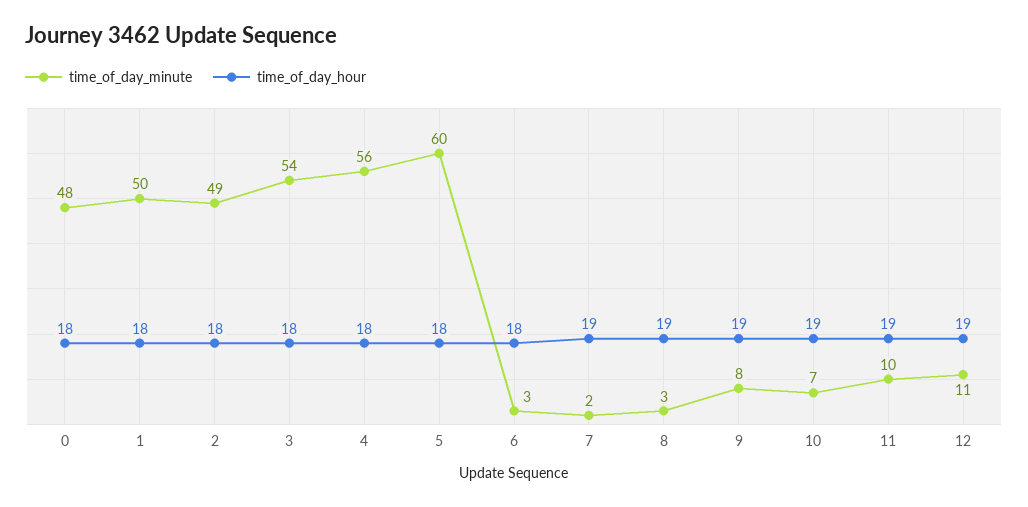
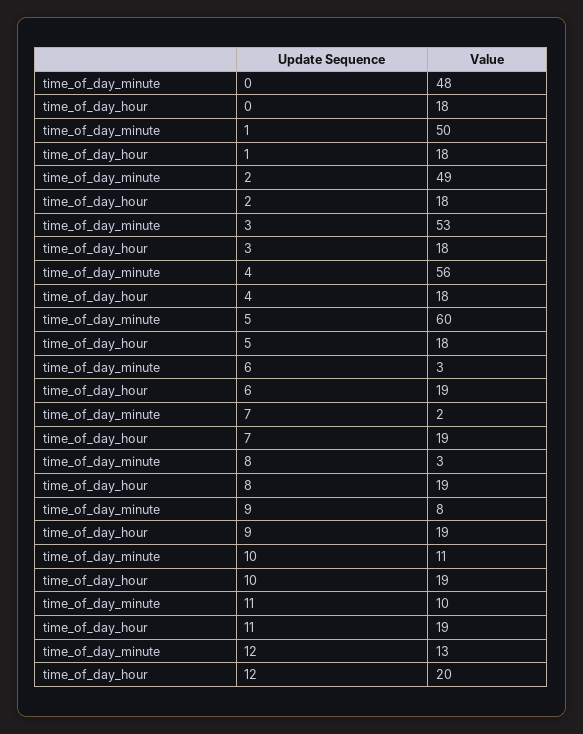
  {
    "time_of_day_minute": {
      "0": 48,
      "1": 50,
      "2": 49,
-     "3": 54,
+     "3": 53,
      "4": 56,
      "5": 60,
      "6": 3,
      "7": 2,
      "8": 3,
      "9": 8,
-     "10": 7,
+     "10": 11,
      "11": 10,
-     "12": 11
+     "12": 13
    },
    "time_of_day_hour": {
      "0": 18,
      "1": 18,
      "2": 18,
      "3": 18,
      "4": 18,
      "5": 18,
-     "6": 18,
+     "6": 19,
      "7": 19,
      "8": 19,
      "9": 19,
      "10": 19,
      "11": 19,
-     "12": 19
+     "12": 20
    }
  }

